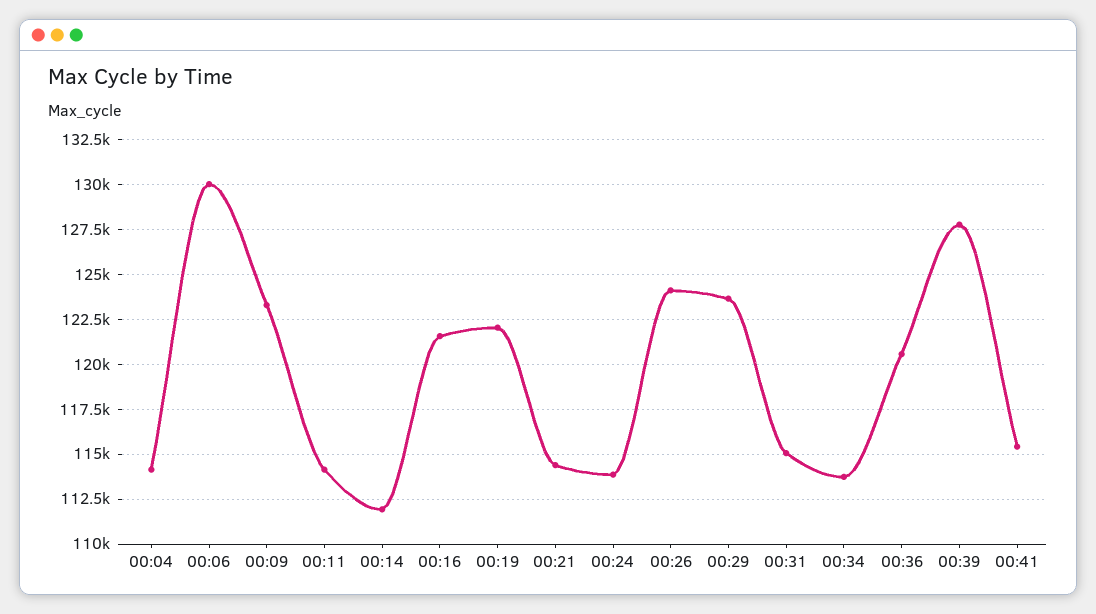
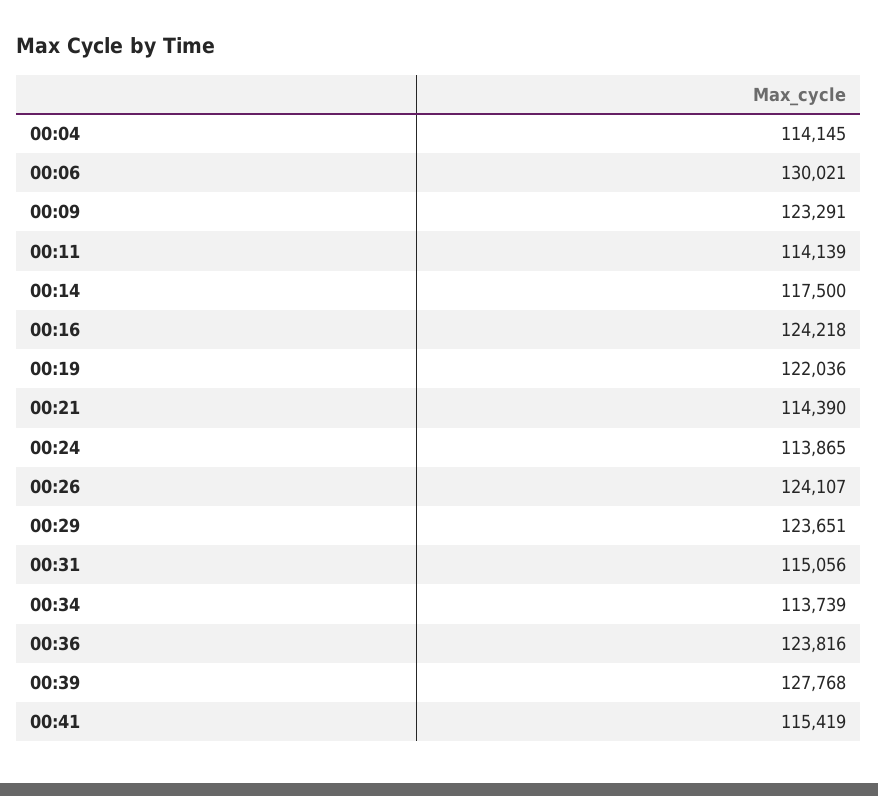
  {
    "00:04": 114145,
    "00:06": 130021,
    "00:09": 123291,
    "00:11": 114139,
-   "00:14": 112000,
+   "00:14": 117500,
-   "00:16": 121500,
+   "00:16": 124218,
    "00:19": 122036,
    "00:21": 114390,
    "00:24": 113865,
    "00:26": 124107,
    "00:29": 123651,
    "00:31": 115056,
    "00:34": 113739,
-   "00:36": 120500,
+   "00:36": 123816,
    "00:39": 127768,
    "00:41": 115419
  }

